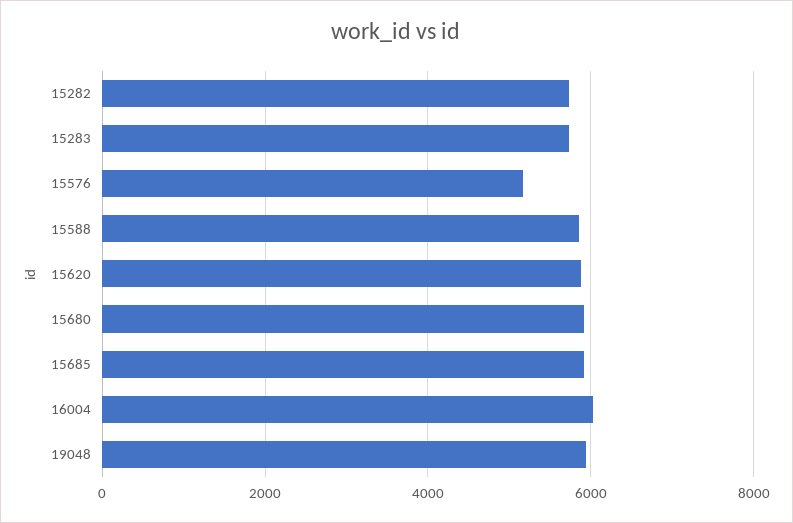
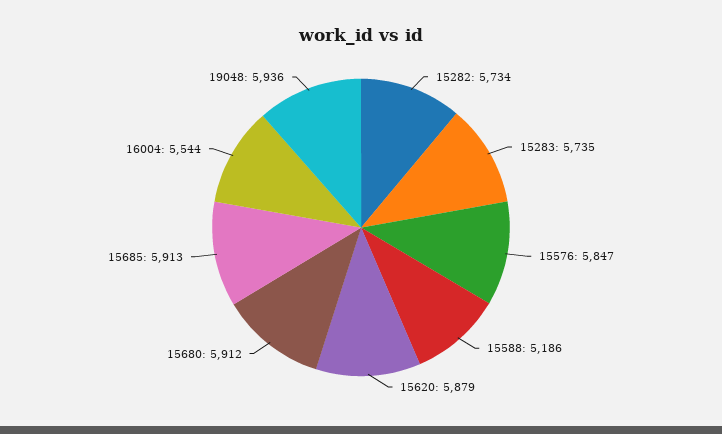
  {
    "15282": 5734,
    "15283": 5735,
-   "15576": 5200,
+   "15576": 5847,
-   "15588": 5800,
+   "15588": 5186,
    "15620": 5879,
    "15680": 5912,
    "15685": 5913,
-   "16004": 6000,
+   "16004": 5544,
    "19048": 5936
  }

